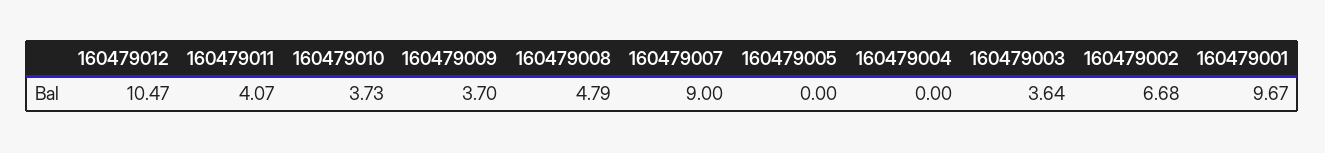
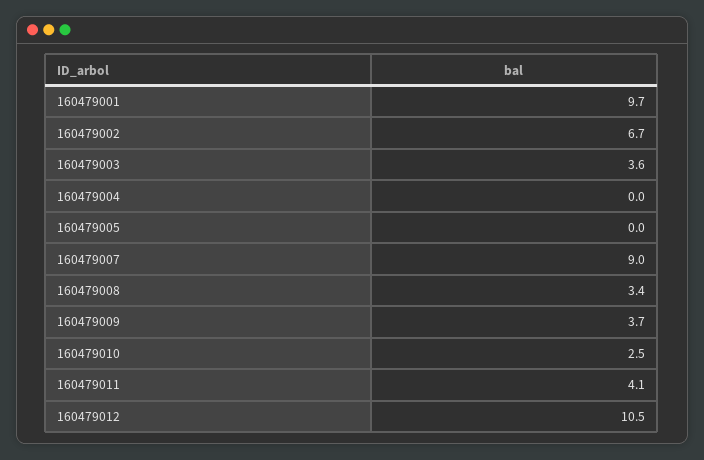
  {
    "160479012": 10.47,
    "160479011": 4.07,
-   "160479010": 3.73,
+   "160479010": 2.5,
    "160479009": 3.7,
-   "160479008": 4.79,
+   "160479008": 3.4,
    "160479007": 9,
    "160479005": 0,
    "160479004": 0,
    "160479003": 3.64,
    "160479002": 6.68,
    "160479001": 9.67
  }

